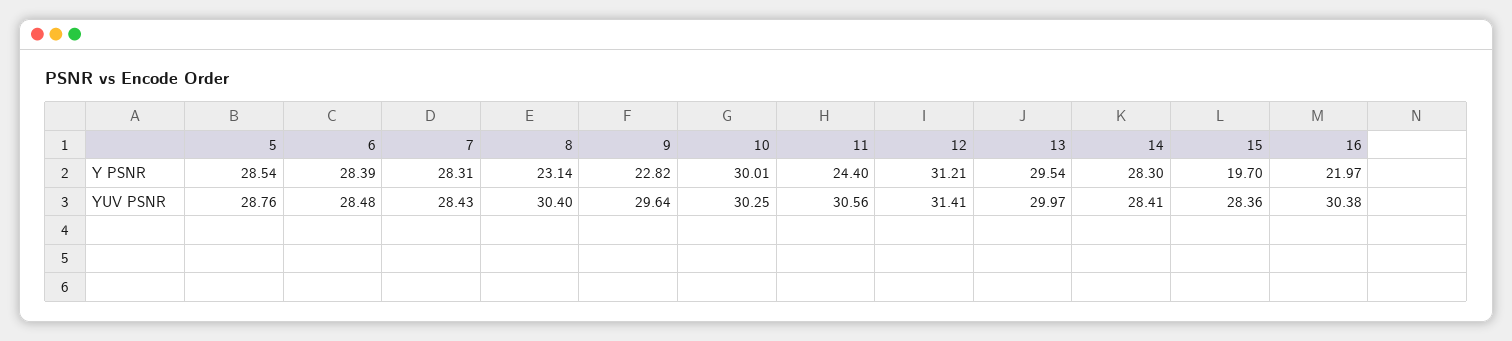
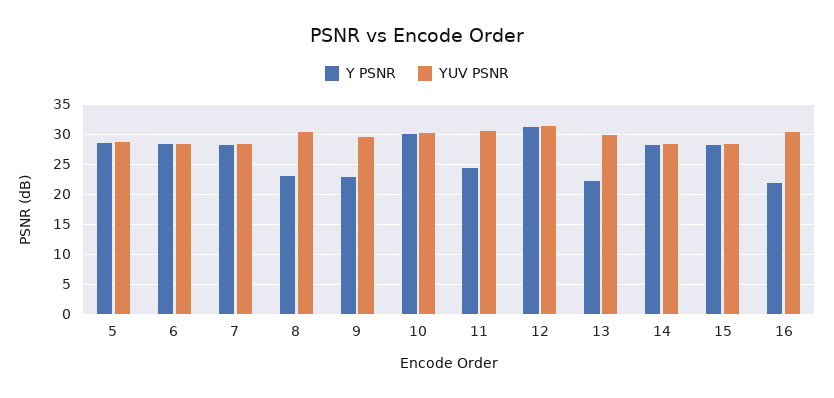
  {
    "Y PSNR": {
      "5": 28.54,
      "6": 28.39,
      "7": 28.31,
      "8": 23.14,
      "9": 22.82,
      "10": 30.01,
      "11": 24.4,
      "12": 31.21,
-     "13": 29.54,
+     "13": 22.5,
      "14": 28.3,
-     "15": 19.7,
+     "15": 27.5,
      "16": 21.97
    },
    "YUV PSNR": {
      "5": 28.76,
      "6": 28.48,
      "7": 28.43,
      "8": 30.4,
      "9": 29.64,
      "10": 30.25,
      "11": 30.56,
      "12": 31.41,
      "13": 29.97,
      "14": 28.41,
      "15": 28.36,
      "16": 30.38
    }
  }

